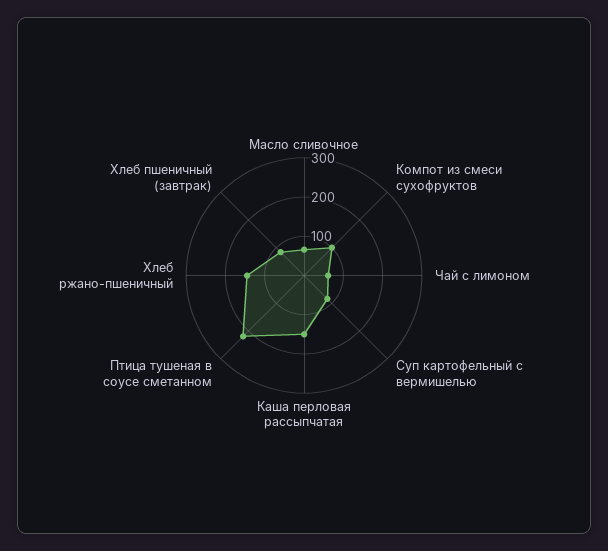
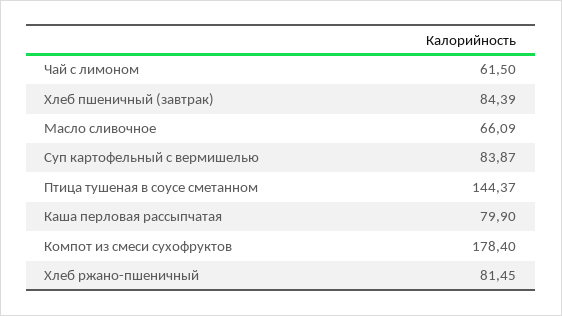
  {
    "Масло сливочное": 66.09,
-   "Компот из смеси сухофруктов": 100,
+   "Компот из смеси сухофруктов": 178.4,
    "Чай с лимоном": 61.5,
    "Суп картофельный с вермишелью": 83.87,
-   "Каша перловая рассыпчатая": 150,
+   "Каша перловая рассыпчатая": 79.9,
-   "Птица тушеная в соусе сметанном": 225,
+   "Птица тушеная в соусе сметанном": 144.37,
-   "Хлеб ржано-пшеничный": 150,
+   "Хлеб ржано-пшеничный": 81.45,
    "Хлеб пшеничный (завтрак)": 84.39
  }

